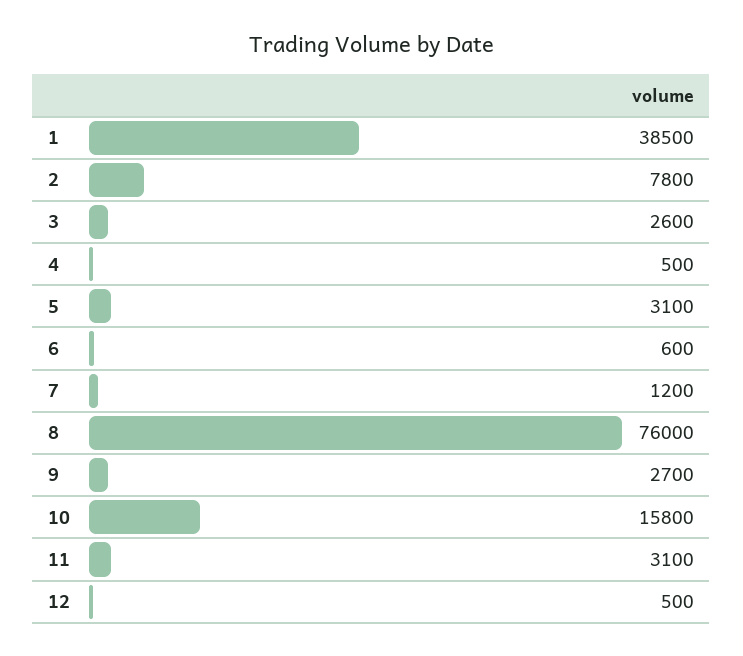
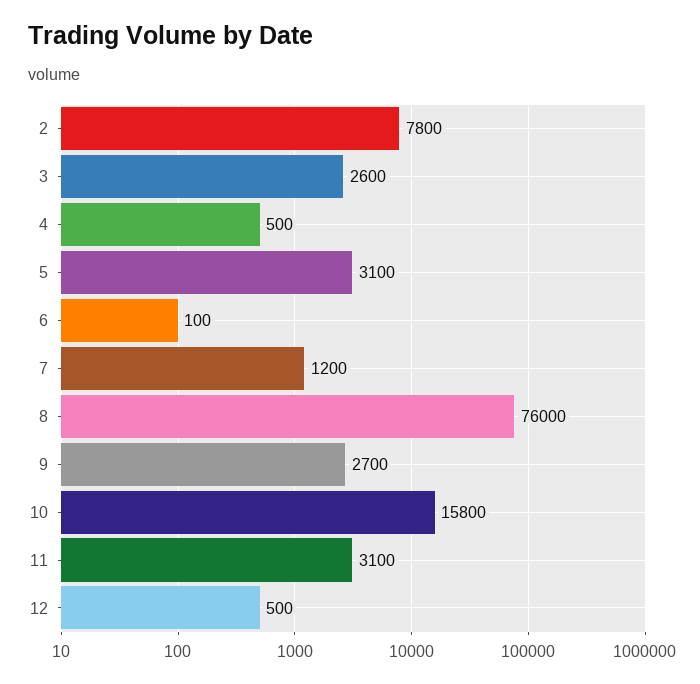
  {
-   "1": 38500,
    "2": 7800,
    "3": 2600,
    "4": 500,
    "5": 3100,
-   "6": 600,
+   "6": 100,
    "7": 1200,
    "8": 76000,
    "9": 2700,
    "10": 15800,
    "11": 3100,
    "12": 500
  }

